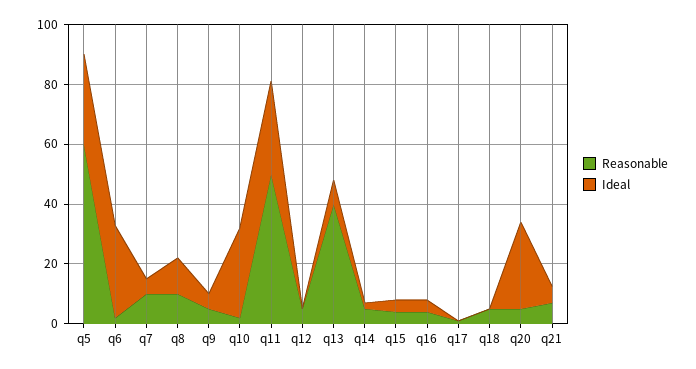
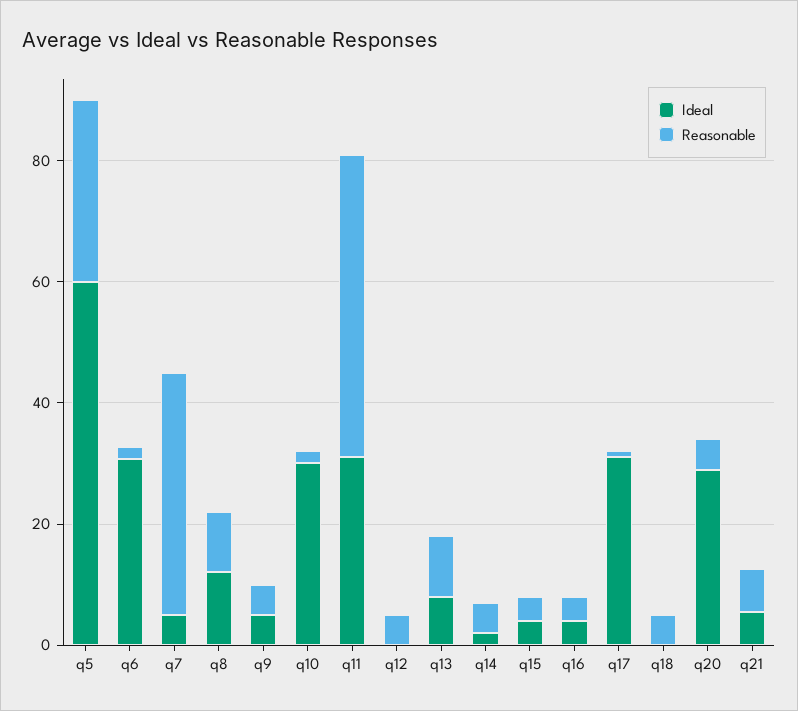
  {
    "Reasonable": {
-     "q5": 60,
+     "q5": 30,
      "q6": 0,
-     "q7": 10,
+     "q7": 40,
      "q8": 10,
      "q9": 5,
      "q10": 0,
      "q11": 50,
      "q12": 5,
-     "q13": 40,
+     "q13": 10,
      "q14": 5,
      "q15": 5,
      "q16": 5,
      "q17": 0,
      "q18": 5,
      "q20": 5,
      "q21": 5
    },
    "Ideal": {
-     "q5": 30,
+     "q5": 60,
      "q6": 30,
      "q7": 5,
      "q8": 10,
      "q9": 5,
      "q10": 30,
      "q11": 30,
      "q12": 0,
      "q13": 10,
      "q14": 0,
      "q15": 5,
      "q16": 5,
-     "q17": 0,
+     "q17": 30,
      "q18": 0,
      "q20": 30,
      "q21": 5
    }
  }

